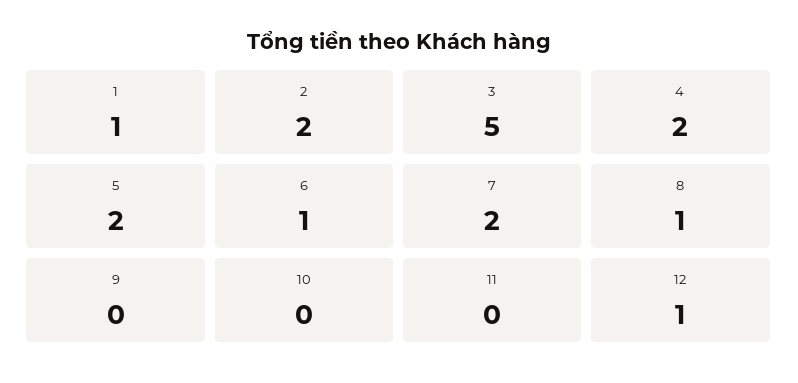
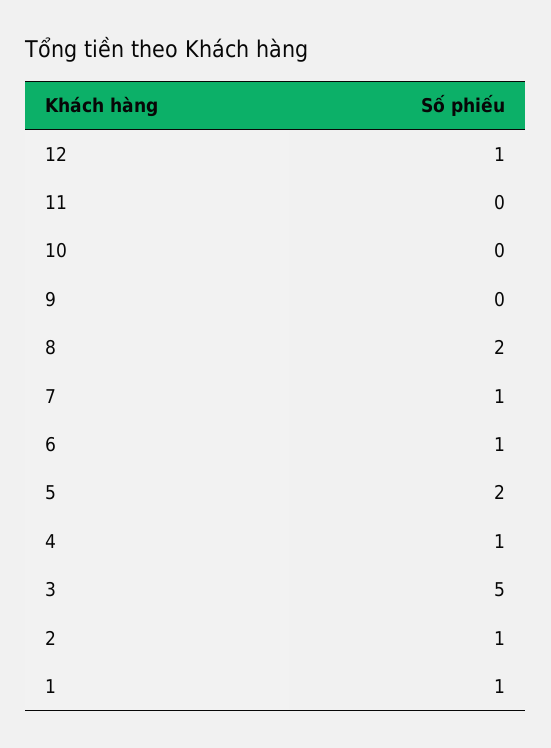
  {
    "1": 1,
-   "2": 2,
+   "2": 1,
    "3": 5,
-   "4": 2,
+   "4": 1,
    "5": 2,
    "6": 1,
-   "7": 2,
+   "7": 1,
-   "8": 1,
+   "8": 2,
    "9": 0,
    "10": 0,
    "11": 0,
    "12": 1
  }

